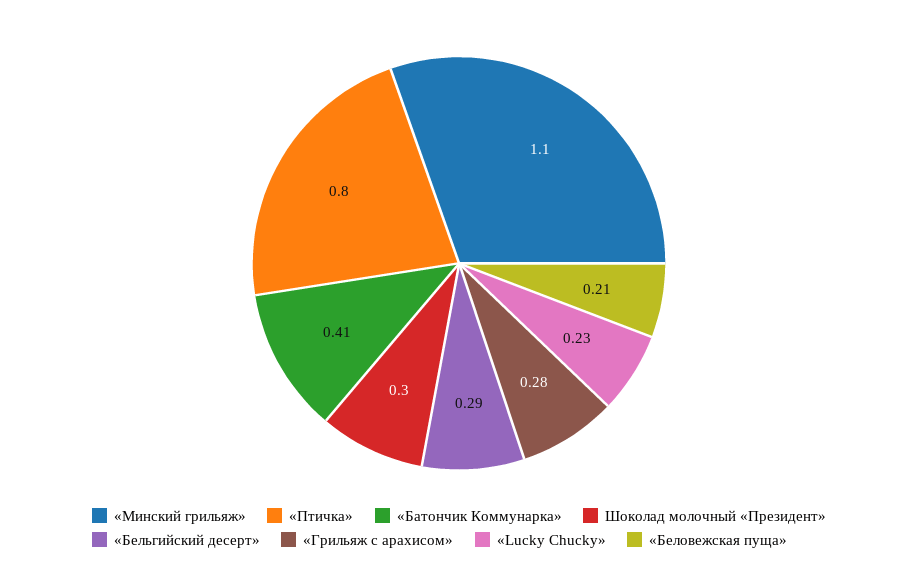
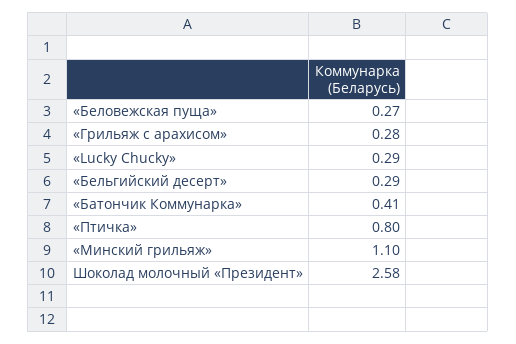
  {
    "«Минский грильяж»": 1.1,
    "«Птичка»": 0.8,
    "«Батончик Коммунарка»": 0.41,
-   "Шоколад молочный «Президент»": 0.3,
+   "Шоколад молочный «Президент»": 2.58,
    "«Бельгийский десерт»": 0.29,
    "«Грильяж с арахисом»": 0.28,
-   "«Lucky Chucky»": 0.23,
+   "«Lucky Chucky»": 0.29,
-   "«Беловежская пуща»": 0.21
+   "«Беловежская пуща»": 0.27
  }

